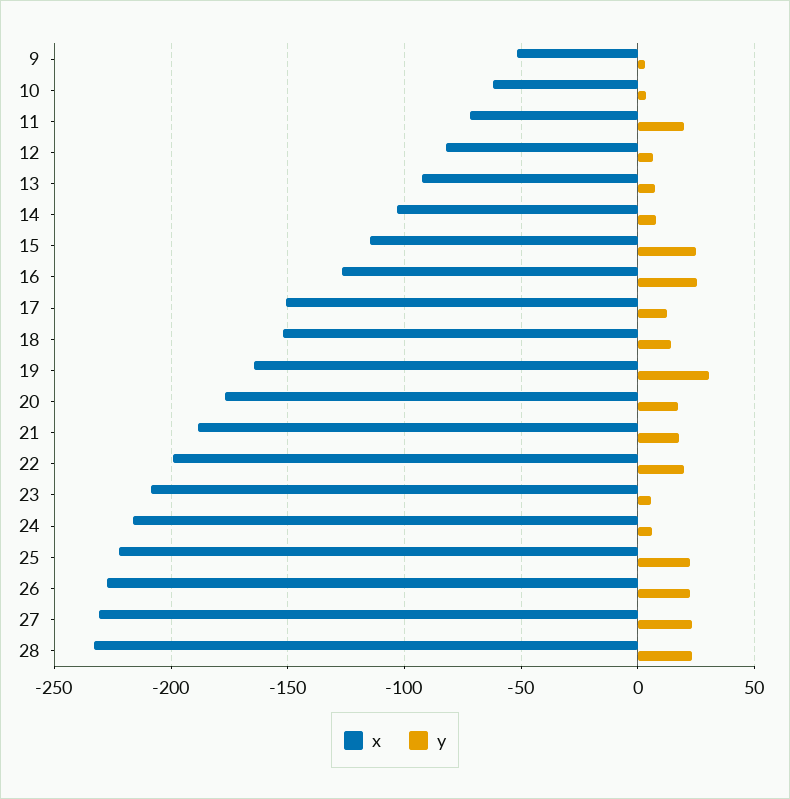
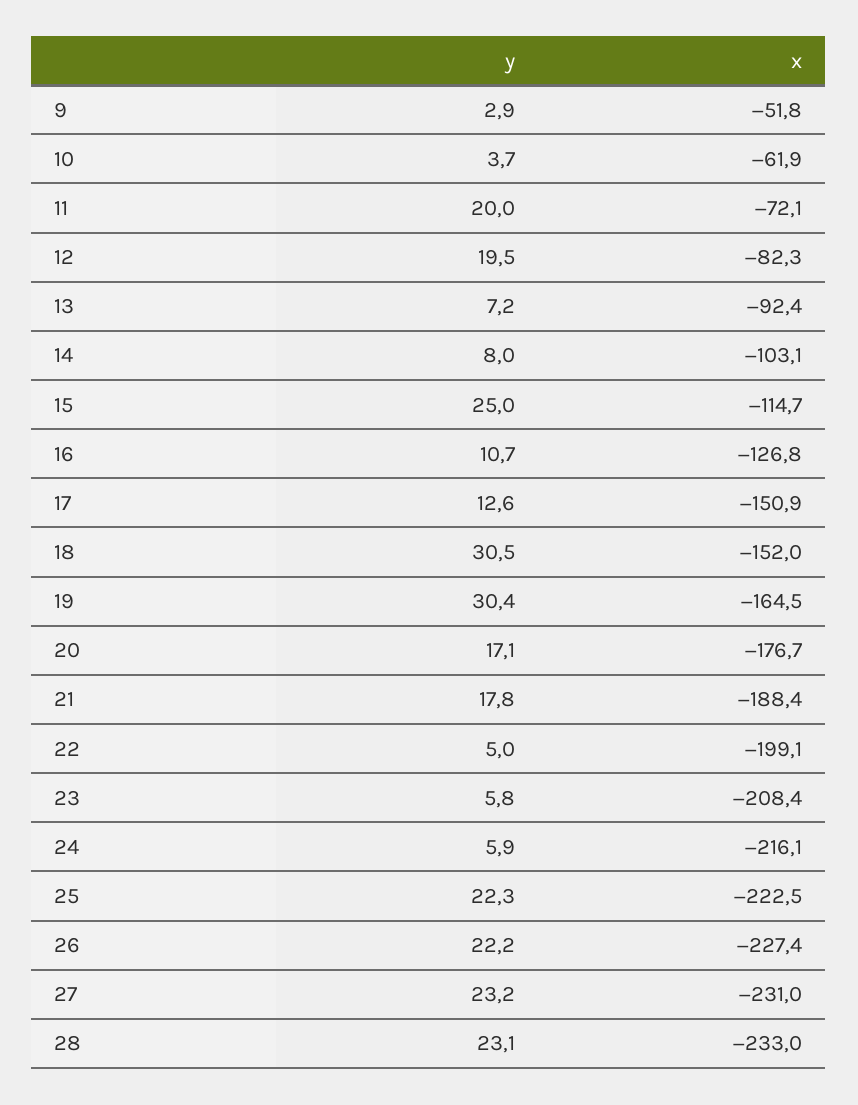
  {
    "x": {
      "9": -51.8,
      "10": -61.9,
      "11": -72.1,
      "12": -82.3,
      "13": -92.4,
      "14": -103.1,
      "15": -114.7,
      "16": -126.8,
      "17": -150.9,
      "18": -152,
      "19": -164.5,
      "20": -176.7,
      "21": -188.4,
      "22": -199.1,
      "23": -208.4,
      "24": -216.1,
      "25": -222.5,
      "26": -227.4,
      "27": -231,
      "28": -233
    },
    "y": {
      "9": 2.9,
      "10": 3.7,
      "11": 20,
-     "12": 5,
+     "12": 19.5,
      "13": 7.2,
      "14": 8,
      "15": 25,
-     "16": 25,
+     "16": 10.7,
      "17": 12.6,
-     "18": 15,
+     "18": 30.5,
      "19": 30.4,
      "20": 17.1,
      "21": 17.8,
-     "22": 20,
+     "22": 5,
      "23": 5.8,
      "24": 5.9,
      "25": 22.3,
      "26": 22.2,
      "27": 23.2,
      "28": 23.1
    }
  }

